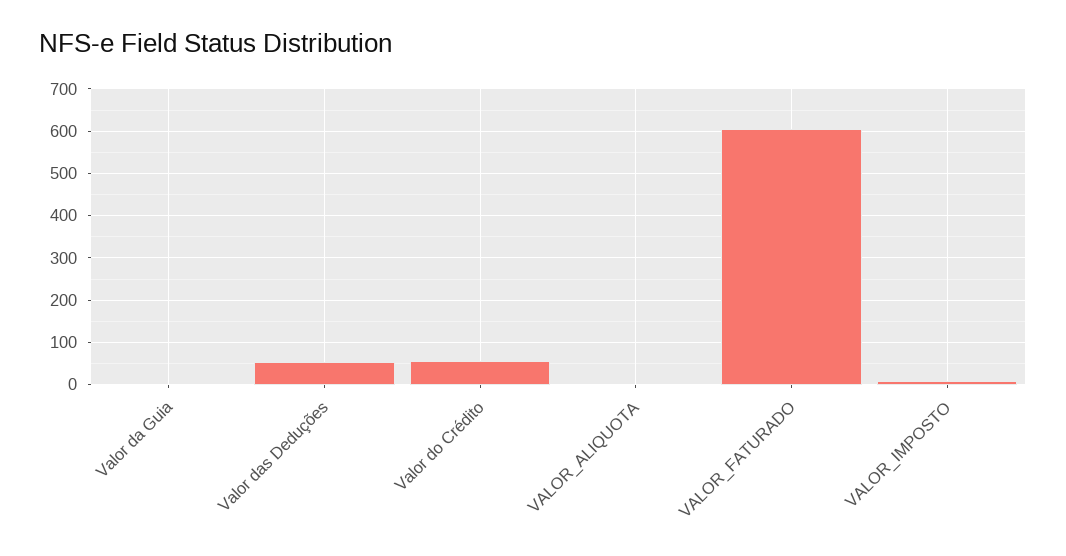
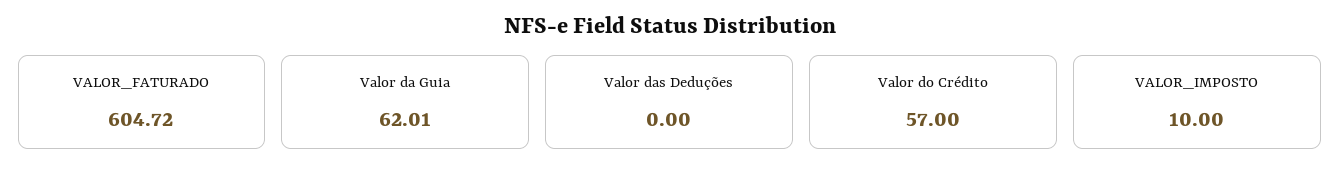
  {
-   "Valor da Guia": 0,
+   "Valor da Guia": 62.01,
-   "Valor das Deduções": 60,
+   "Valor das Deduções": 0,
    "Valor do Crédito": 57,
-   "VALOR_ALIQUOTA": 0,
    "VALOR_FATURADO": 604.72,
    "VALOR_IMPOSTO": 10
  }

